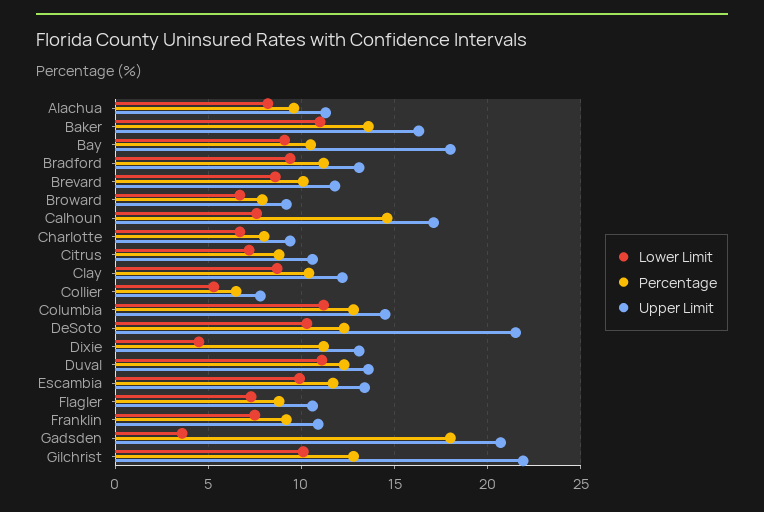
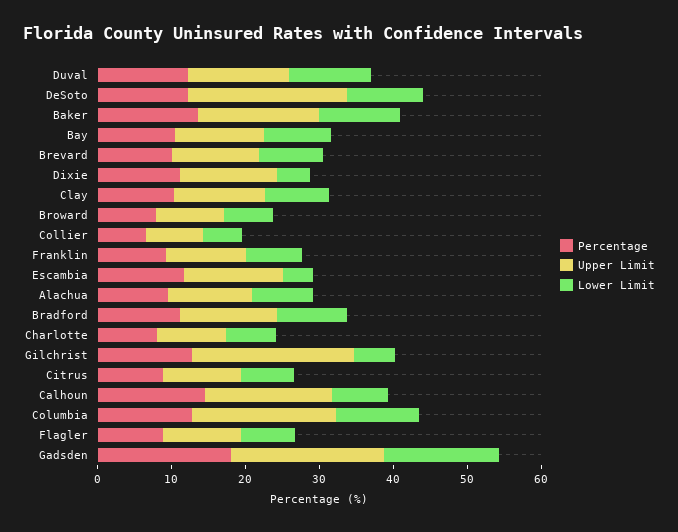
  {
    "Lower Limit": {
      "Alachua": 8,
      "Baker": 11,
      "Bay": 9,
      "Bradford": 9.5,
      "Brevard": 8.5,
      "Broward": 6.5,
      "Calhoun": 7.5,
      "Charlotte": 6.5,
      "Citrus": 7,
      "Clay": 8.5,
      "Collier": 5.5,
      "Columbia": 11,
      "DeSoto": 10.5,
      "Dixie": 4.5,
      "Duval": 11,
-     "Escambia": 10,
+     "Escambia": 4,
      "Flagler": 7.5,
      "Franklin": 7.5,
-     "Gadsden": 3.5,
+     "Gadsden": 16,
-     "Gilchrist": 10
+     "Gilchrist": 6
    },
    "Percentage": {
      "Alachua": 9.5,
      "Baker": 13.5,
      "Bay": 10.5,
      "Bradford": 11,
      "Brevard": 10,
      "Broward": 8,
      "Calhoun": 14.5,
      "Charlotte": 8,
      "Citrus": 9,
      "Clay": 10.5,
      "Collier": 6.5,
      "Columbia": 13,
      "DeSoto": 12.5,
      "Dixie": 11,
      "Duval": 12.5,
      "Escambia": 11.5,
      "Flagler": 9,
      "Franklin": 9,
      "Gadsden": 18,
      "Gilchrist": 13
    },
    "Upper Limit": {
      "Alachua": 11.5,
      "Baker": 16.5,
-     "Bay": 18,
+     "Bay": 12,
      "Bradford": 13,
      "Brevard": 12,
      "Broward": 9,
      "Calhoun": 17,
      "Charlotte": 9.5,
      "Citrus": 10.5,
      "Clay": 12,
      "Collier": 8,
-     "Columbia": 14.5,
+     "Columbia": 20,
      "DeSoto": 21.5,
      "Dixie": 13,
      "Duval": 13.5,
      "Escambia": 13.5,
      "Flagler": 10.5,
      "Franklin": 11,
      "Gadsden": 20.5,
      "Gilchrist": 22
    }
  }

